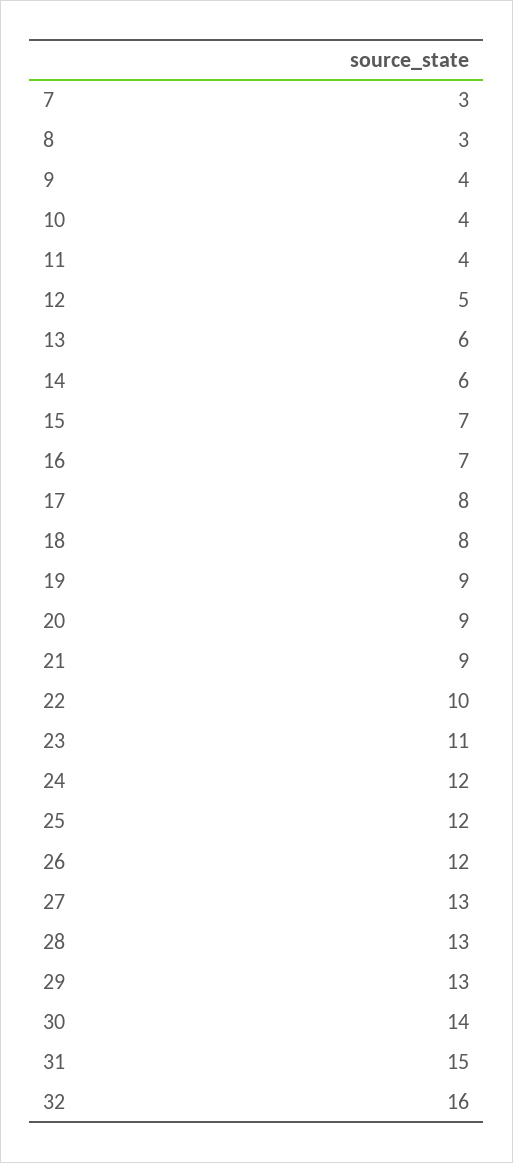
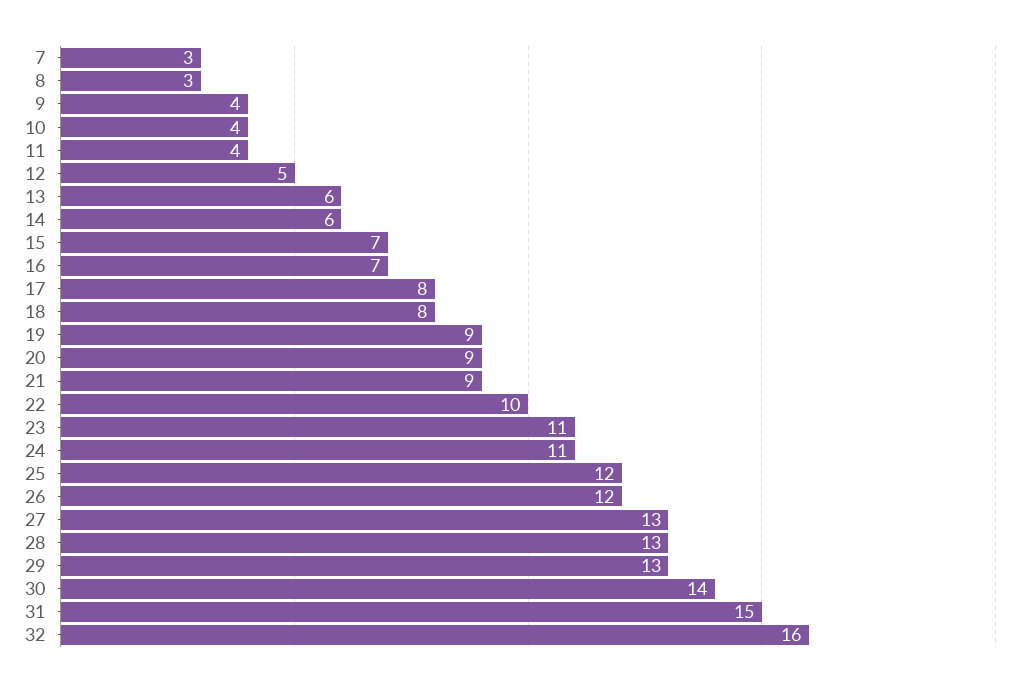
  {
    "7": 3,
    "8": 3,
    "9": 4,
    "10": 4,
    "11": 4,
    "12": 5,
    "13": 6,
    "14": 6,
    "15": 7,
    "16": 7,
    "17": 8,
    "18": 8,
    "19": 9,
    "20": 9,
    "21": 9,
    "22": 10,
    "23": 11,
-   "24": 12,
+   "24": 11,
    "25": 12,
    "26": 12,
    "27": 13,
    "28": 13,
    "29": 13,
    "30": 14,
    "31": 15,
    "32": 16
  }

